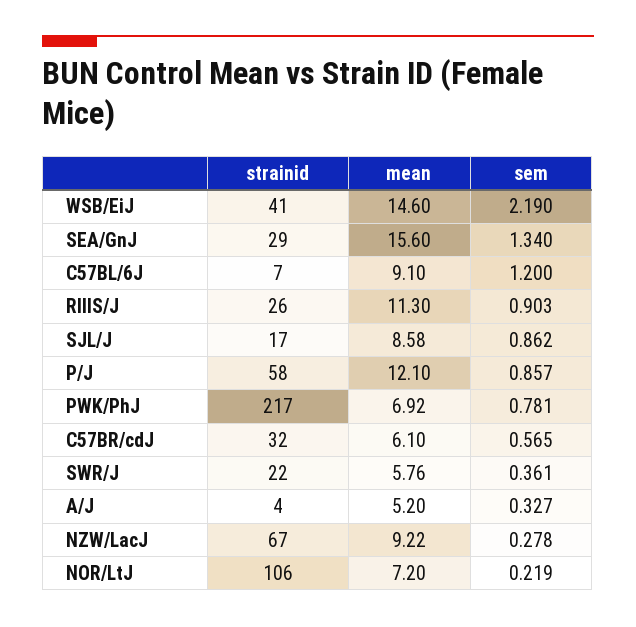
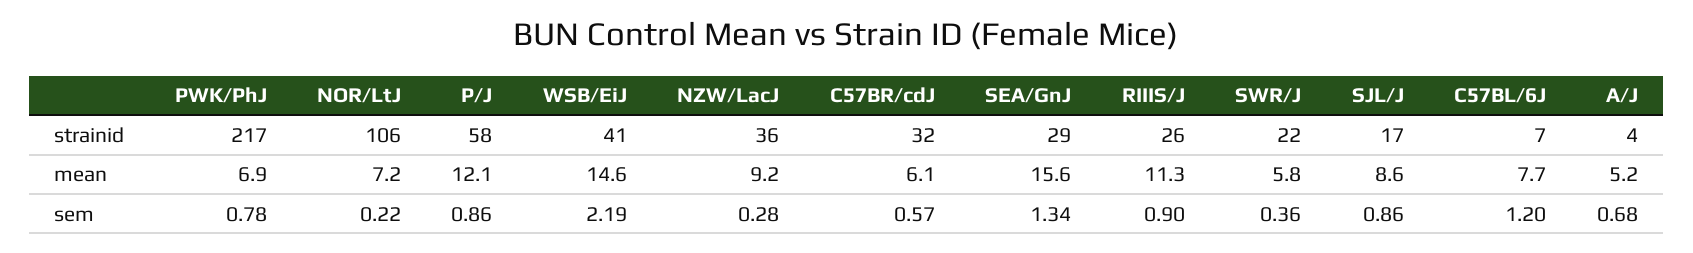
  {
    "strainid": {
      "WSB/EiJ": 41,
      "SEA/GnJ": 29,
      "C57BL/6J": 7,
      "RIIIS/J": 26,
      "SJL/J": 17,
      "P/J": 58,
      "PWK/PhJ": 217,
      "C57BR/cdJ": 32,
      "SWR/J": 22,
      "A/J": 4,
-     "NZW/LacJ": 67,
+     "NZW/LacJ": 36,
      "NOR/LtJ": 106
    },
    "mean": {
      "WSB/EiJ": 14.6,
      "SEA/GnJ": 15.6,
-     "C57BL/6J": 9.1,
+     "C57BL/6J": 7.7,
      "RIIIS/J": 11.3,
      "SJL/J": 8.58,
      "P/J": 12.1,
      "PWK/PhJ": 6.92,
      "C57BR/cdJ": 6.1,
      "SWR/J": 5.76,
      "A/J": 5.2,
      "NZW/LacJ": 9.22,
      "NOR/LtJ": 7.2
    },
    "sem": {
      "WSB/EiJ": 2.19,
      "SEA/GnJ": 1.34,
      "C57BL/6J": 1.2,
      "RIIIS/J": 0.903,
      "SJL/J": 0.862,
      "P/J": 0.857,
      "PWK/PhJ": 0.781,
      "C57BR/cdJ": 0.565,
      "SWR/J": 0.361,
-     "A/J": 0.327,
+     "A/J": 0.68,
      "NZW/LacJ": 0.278,
      "NOR/LtJ": 0.219
    }
  }

